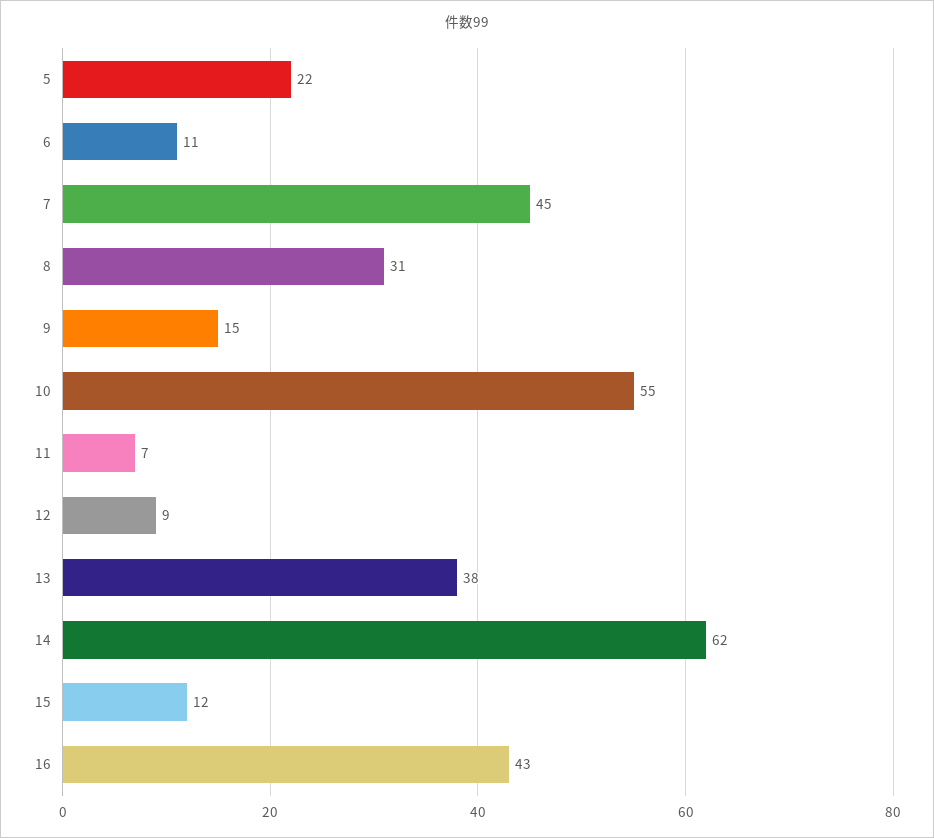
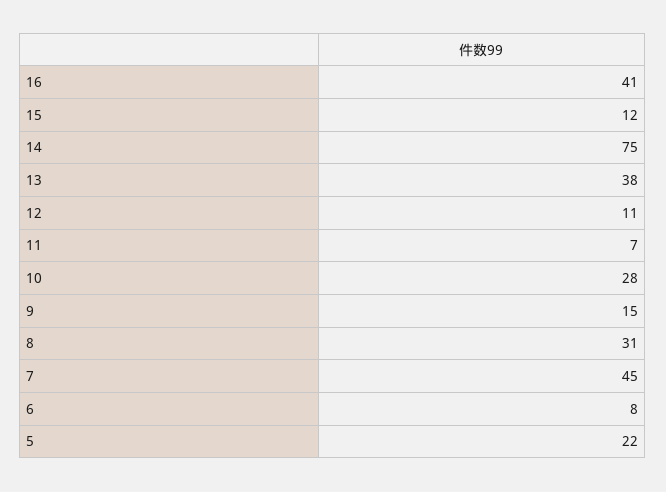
  {
    "5": 22,
-   "6": 11,
+   "6": 8,
    "7": 45,
    "8": 31,
    "9": 15,
-   "10": 55,
+   "10": 28,
    "11": 7,
-   "12": 9,
+   "12": 11,
    "13": 38,
-   "14": 62,
+   "14": 75,
    "15": 12,
-   "16": 43
+   "16": 41
  }

